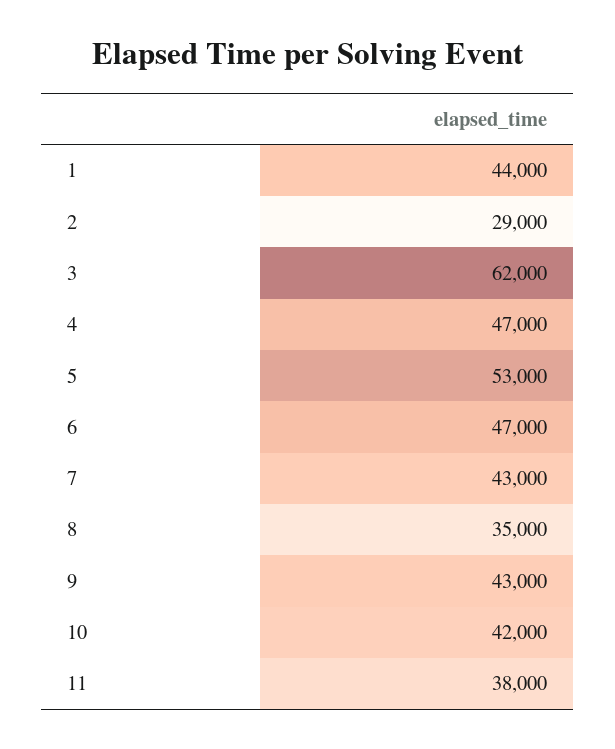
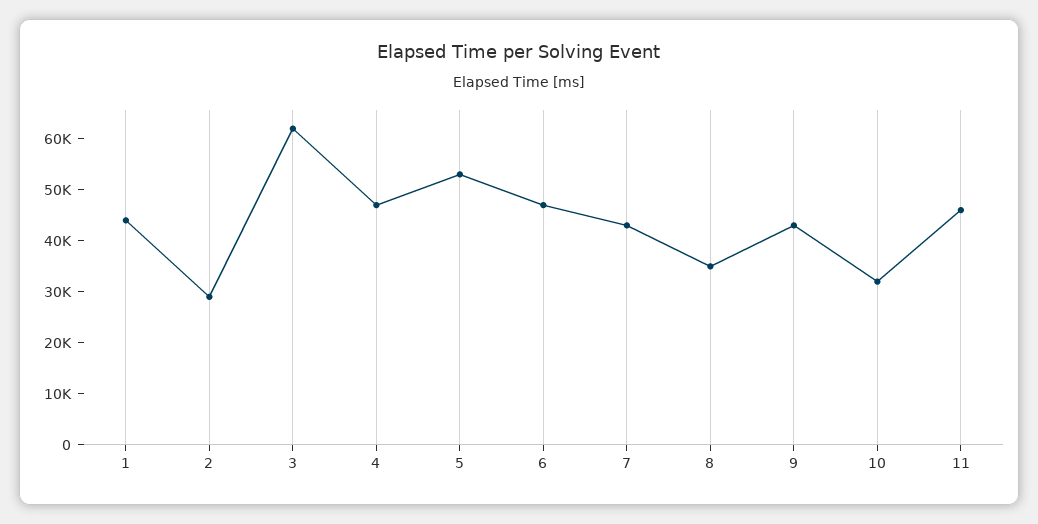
  {
    "1": 44000,
    "2": 29000,
    "3": 62000,
    "4": 47000,
    "5": 53000,
    "6": 47000,
    "7": 43000,
    "8": 35000,
    "9": 43000,
-   "10": 42000,
+   "10": 32000,
-   "11": 38000
+   "11": 46000
  }

